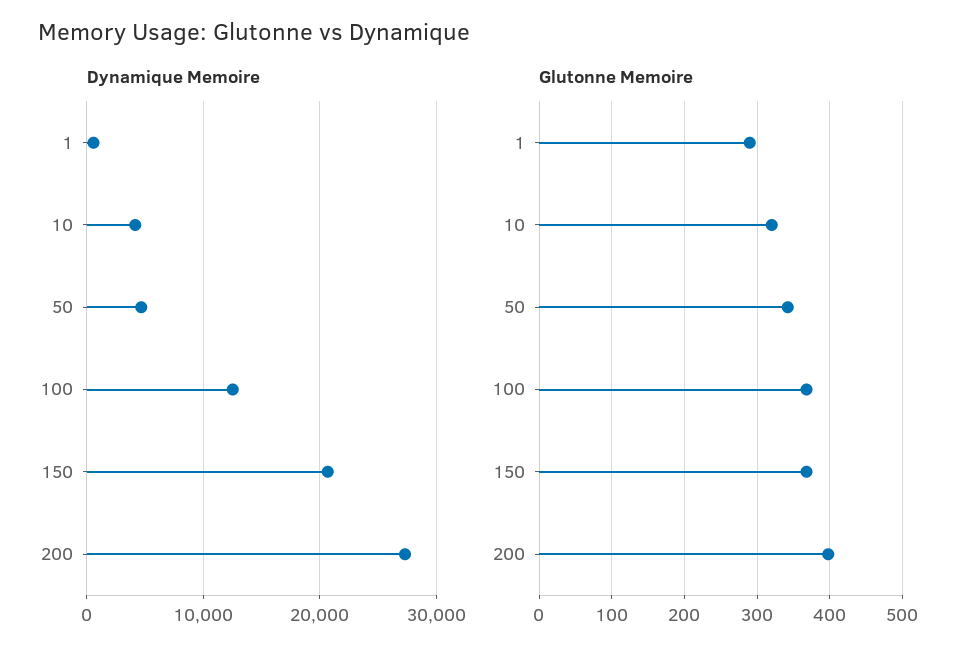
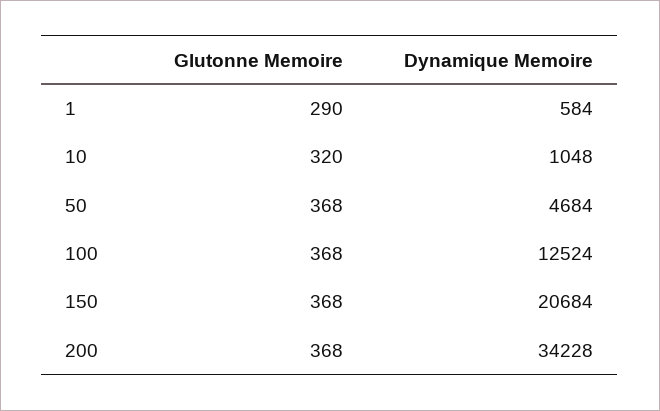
  {
    "Dynamique Memoire": {
      "1": 584,
-     "10": 4000,
+     "10": 1048,
      "50": 4684,
      "100": 12524,
      "150": 20684,
-     "200": 27000
+     "200": 34228
    },
    "Glutonne Memoire": {
      "1": 290,
      "10": 320,
-     "50": 340,
+     "50": 368,
      "100": 368,
      "150": 368,
-     "200": 400
+     "200": 368
    }
  }

